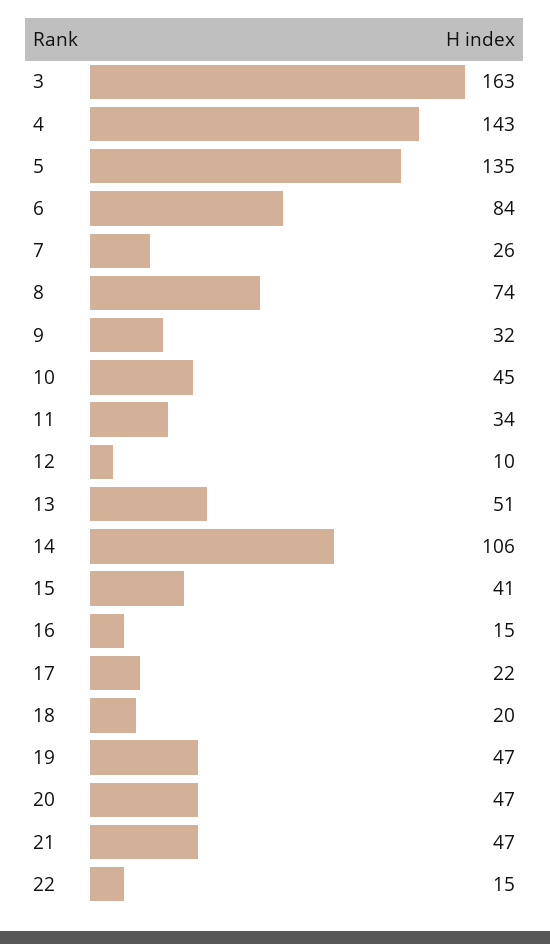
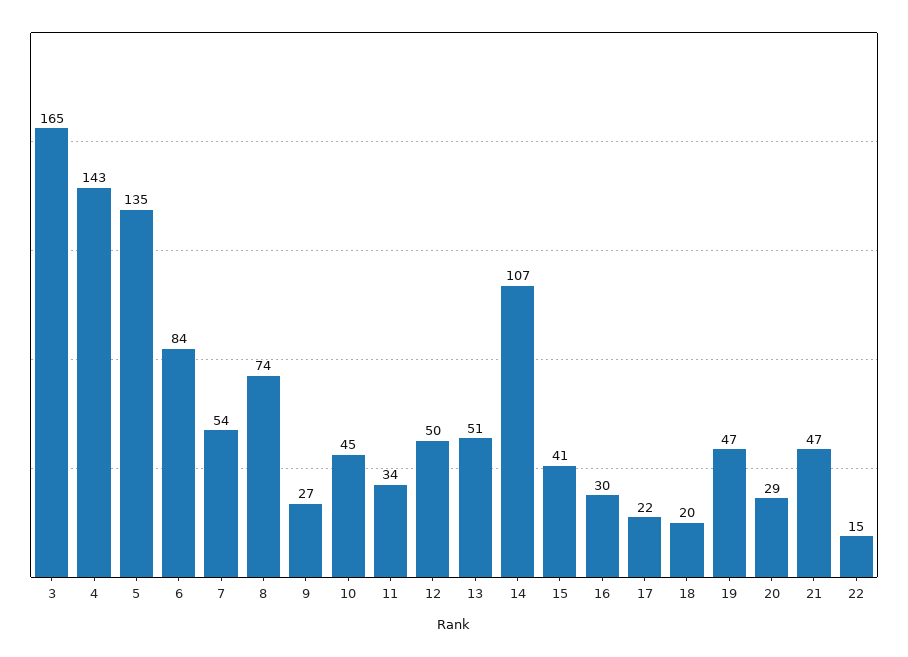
  {
-   "3": 163,
+   "3": 165,
    "4": 143,
    "5": 135,
    "6": 84,
-   "7": 26,
+   "7": 54,
    "8": 74,
-   "9": 32,
+   "9": 27,
    "10": 45,
    "11": 34,
-   "12": 10,
+   "12": 50,
    "13": 51,
-   "14": 106,
+   "14": 107,
    "15": 41,
-   "16": 15,
+   "16": 30,
    "17": 22,
    "18": 20,
    "19": 47,
-   "20": 47,
+   "20": 29,
    "21": 47,
    "22": 15
  }

